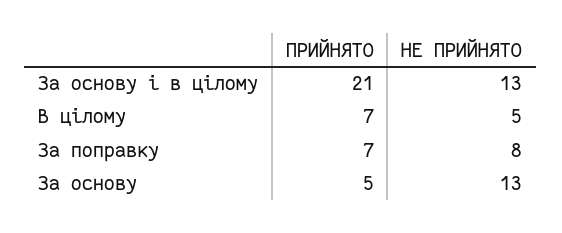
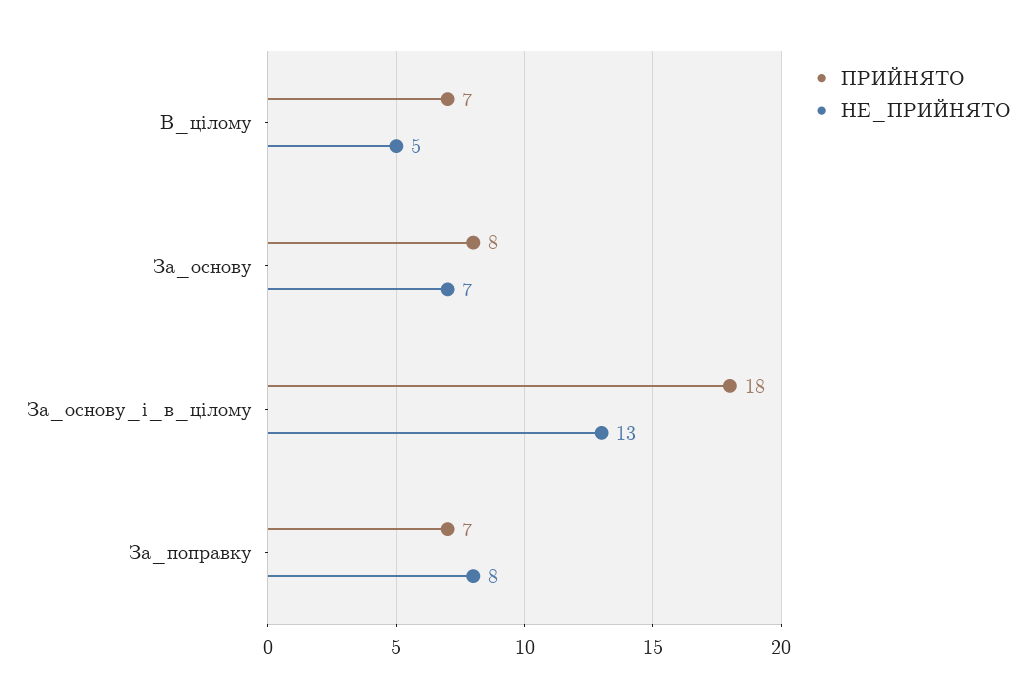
  {
    "ПРИЙНЯТО": {
-     "За основу і в цілому": 21,
+     "За основу і в цілому": 18,
      "В цілому": 7,
      "За поправку": 7,
-     "За основу": 5
+     "За основу": 8
    },
    "НЕ ПРИЙНЯТО": {
      "За основу і в цілому": 13,
      "В цілому": 5,
      "За поправку": 8,
-     "За основу": 13
+     "За основу": 7
    }
  }

